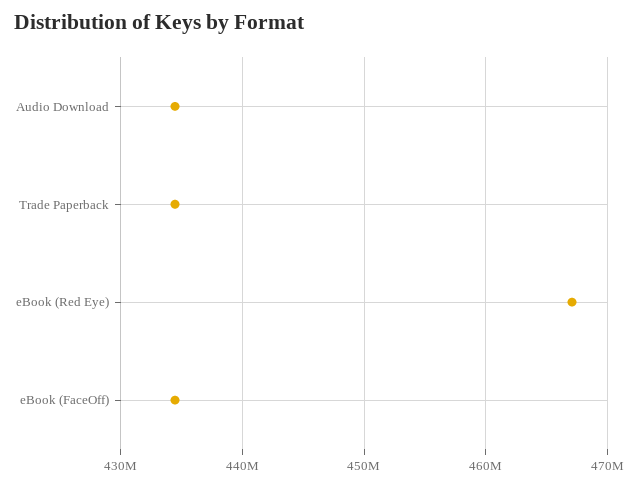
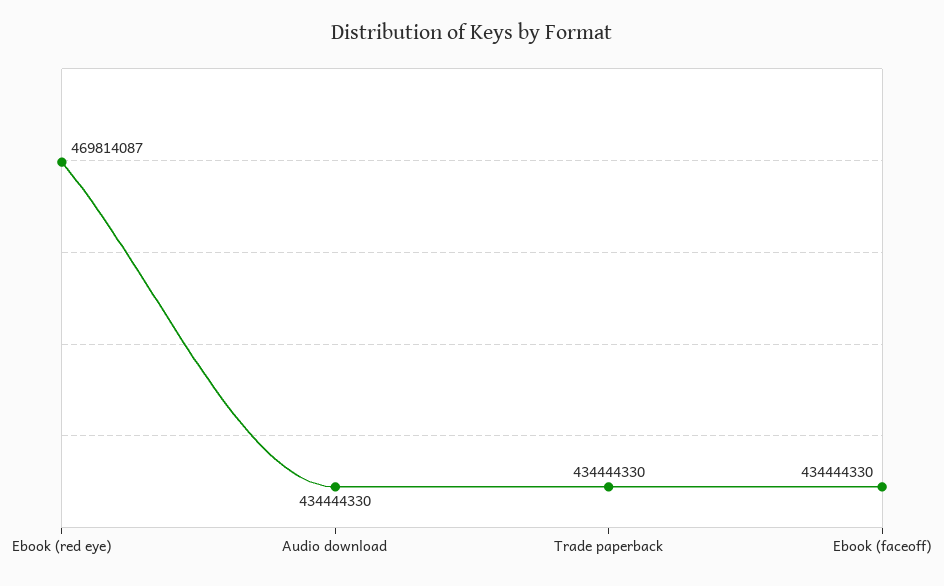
  {
    "Audio Download": 434444330,
    "Trade Paperback": 434444330,
-   "eBook (Red Eye)": 467000000,
+   "eBook (Red Eye)": 469814087,
    "eBook (FaceOff)": 434444330
  }

